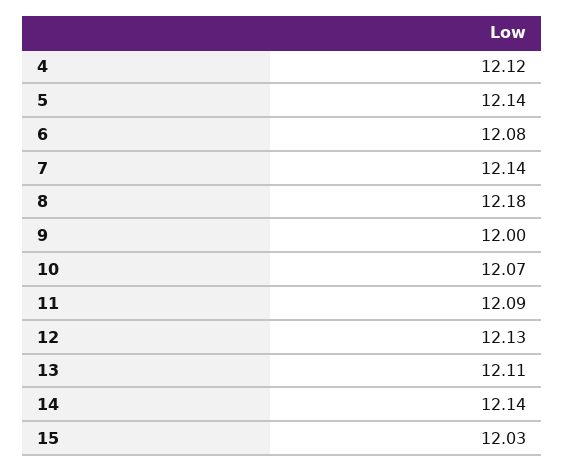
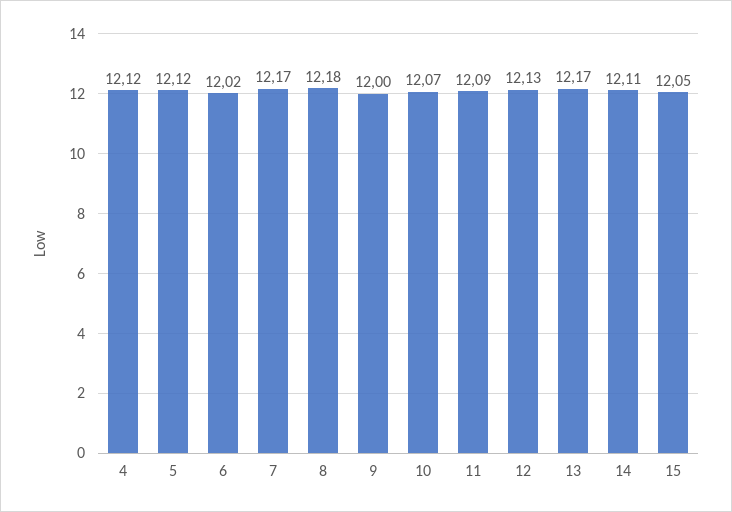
  {
    "4": 12.12,
-   "5": 12.14,
+   "5": 12.12,
-   "6": 12.08,
+   "6": 12.02,
-   "7": 12.14,
+   "7": 12.17,
    "8": 12.18,
    "9": 12,
    "10": 12.07,
    "11": 12.09,
    "12": 12.13,
-   "13": 12.11,
+   "13": 12.17,
-   "14": 12.14,
+   "14": 12.11,
-   "15": 12.03
+   "15": 12.05
  }

